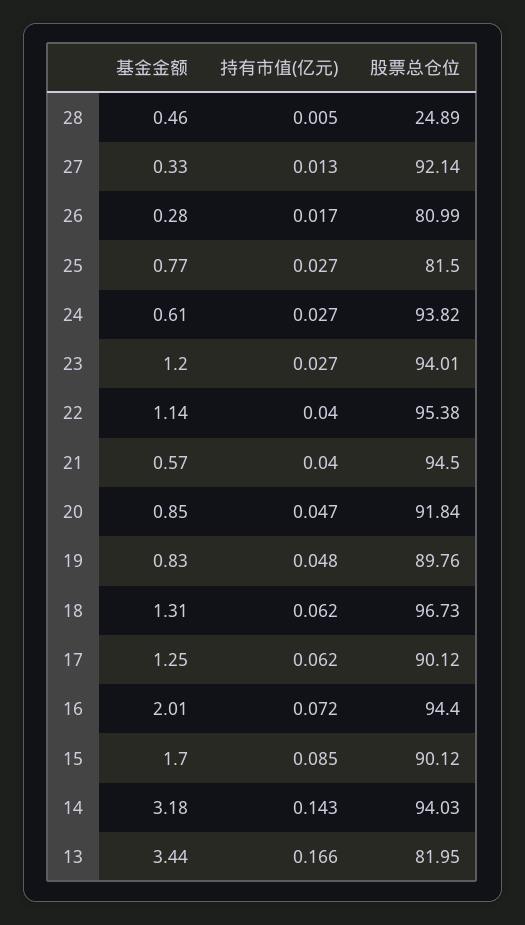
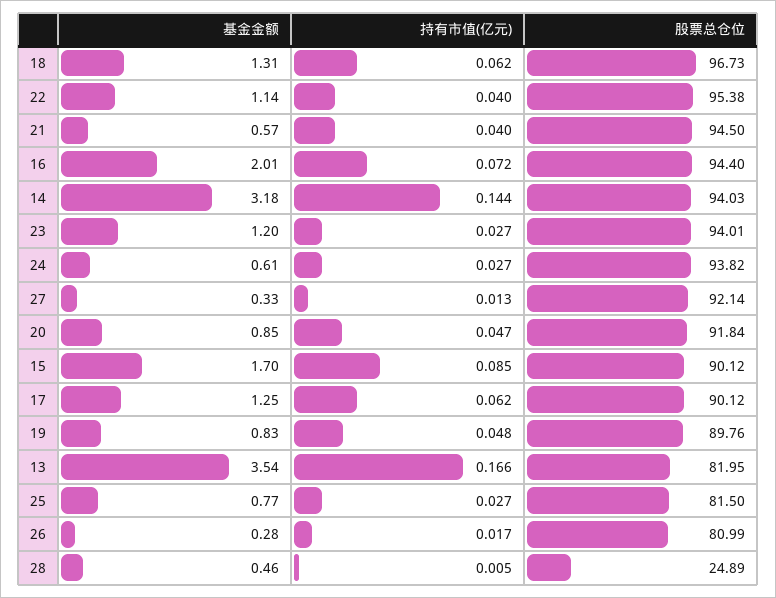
  {
    "基金金额": {
      "28": 0.46,
      "27": 0.33,
      "26": 0.28,
      "25": 0.77,
      "24": 0.61,
      "23": 1.2,
      "22": 1.14,
      "21": 0.57,
      "20": 0.85,
      "19": 0.83,
      "18": 1.31,
      "17": 1.25,
      "16": 2.01,
      "15": 1.7,
      "14": 3.18,
-     "13": 3.44
+     "13": 3.54
    },
    "持有市值(亿元)": {
      "28": 0.005,
      "27": 0.013,
      "26": 0.017,
      "25": 0.027,
      "24": 0.027,
      "23": 0.027,
      "22": 0.04,
      "21": 0.04,
      "20": 0.047,
      "19": 0.048,
      "18": 0.062,
      "17": 0.062,
      "16": 0.072,
      "15": 0.085,
-     "14": 0.143,
+     "14": 0.144,
      "13": 0.166
    },
    "股票总仓位": {
      "28": 24.89,
      "27": 92.14,
      "26": 80.99,
      "25": 81.5,
      "24": 93.82,
      "23": 94.01,
      "22": 95.38,
      "21": 94.5,
      "20": 91.84,
      "19": 89.76,
      "18": 96.73,
      "17": 90.12,
      "16": 94.4,
      "15": 90.12,
      "14": 94.03,
      "13": 81.95
    }
  }

